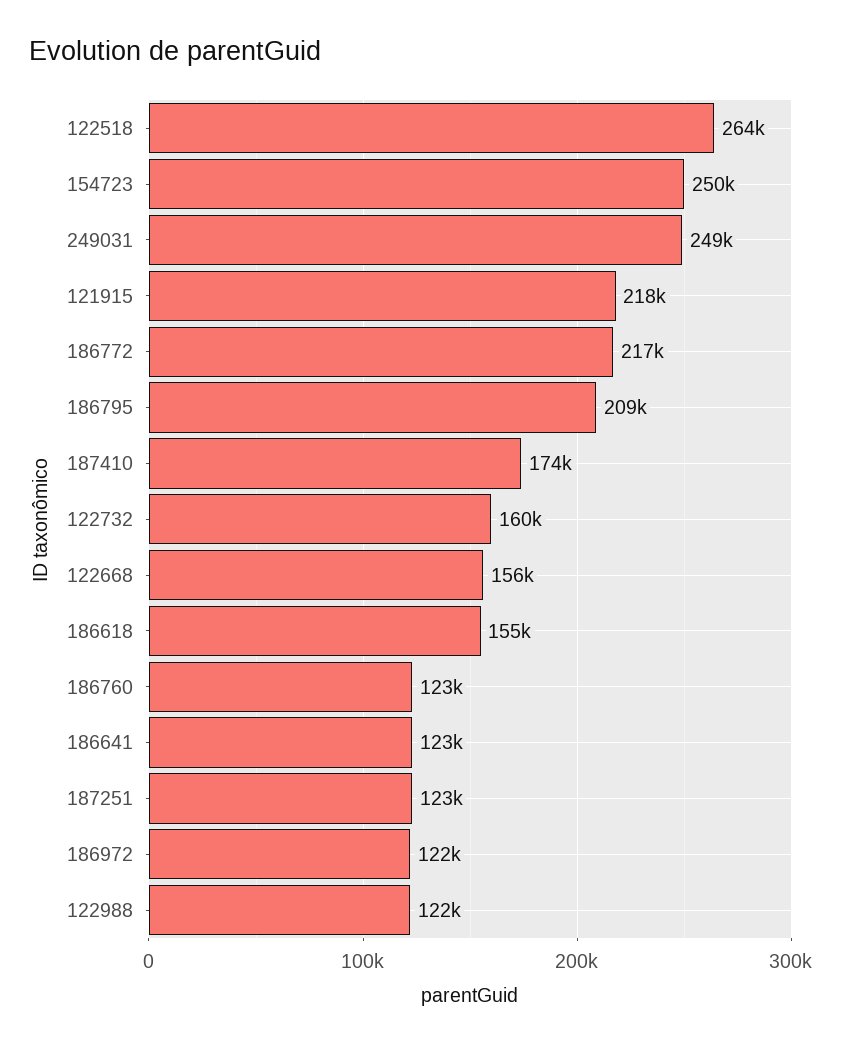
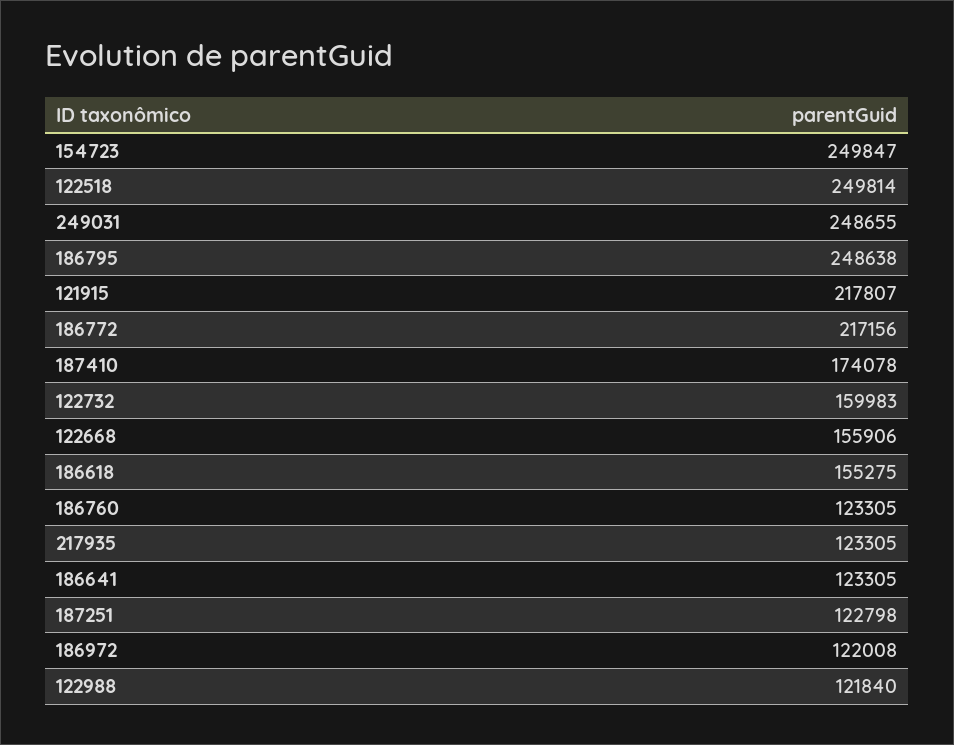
  {
-   "122518": 264000,
+   "122518": 249814,
    "154723": 249847,
    "249031": 248655,
    "121915": 217807,
    "186772": 217156,
-   "186795": 209000,
+   "186795": 248638,
    "187410": 174078,
    "122732": 159983,
    "122668": 155906,
    "186618": 155275,
    "186760": 123305,
    "186641": 123305,
    "187251": 122798,
    "186972": 122008,
-   "122988": 121840
+   "122988": 121840,
+   "217935": 123305
  }

